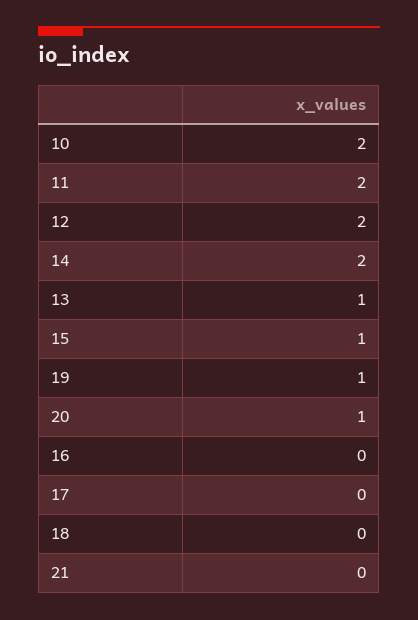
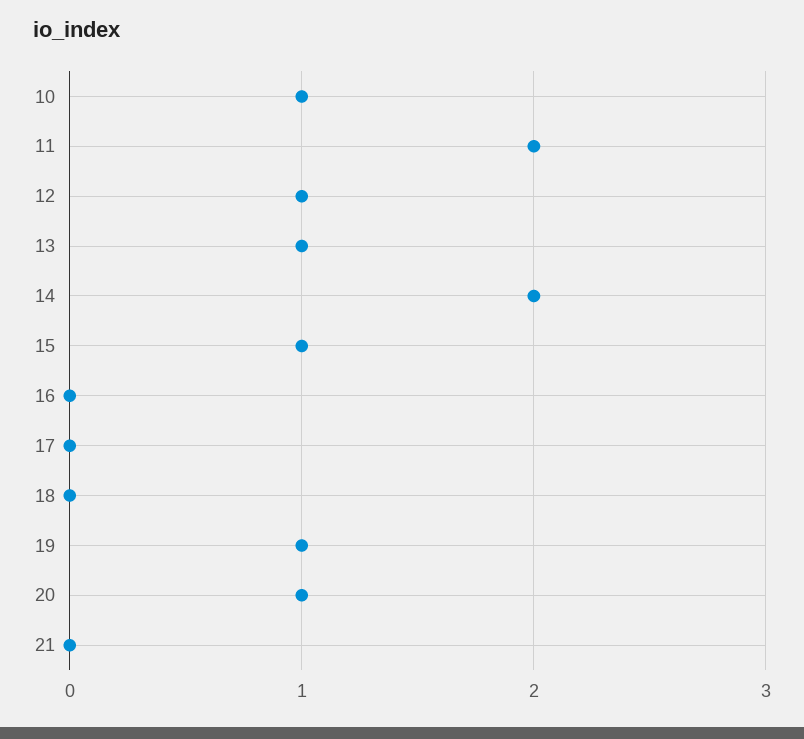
  {
-   "10": 2,
+   "10": 1,
    "11": 2,
-   "12": 2,
+   "12": 1,
    "14": 2,
    "13": 1,
    "15": 1,
    "19": 1,
    "20": 1,
    "16": 0,
    "17": 0,
    "18": 0,
    "21": 0
  }

